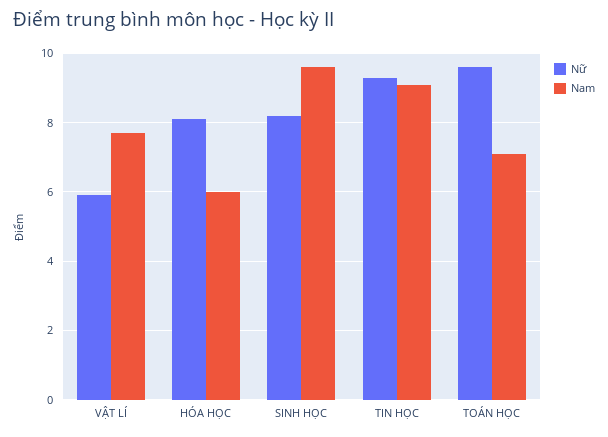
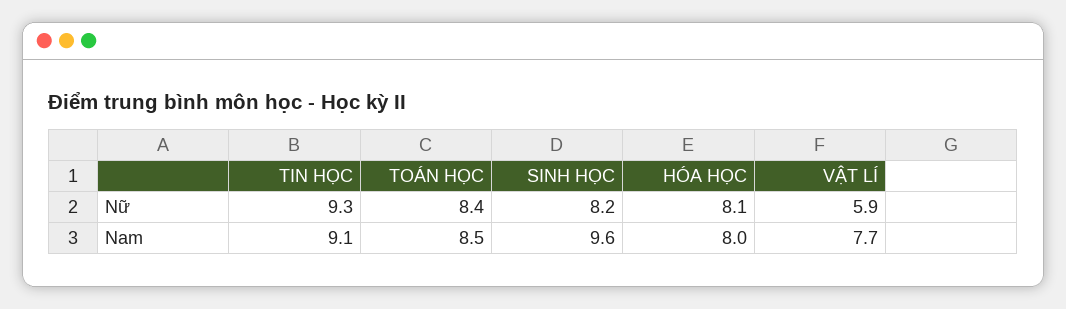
  {
    "Nữ": {
      "VẬT LÍ": 5.9,
      "HÓA HỌC": 8.1,
      "SINH HỌC": 8.2,
      "TIN HỌC": 9.3,
-     "TOÁN HỌC": 9.5
+     "TOÁN HỌC": 8.4
    },
    "Nam": {
      "VẬT LÍ": 7.7,
-     "HÓA HỌC": 6,
+     "HÓA HỌC": 8,
      "SINH HỌC": 9.6,
      "TIN HỌC": 9.1,
-     "TOÁN HỌC": 7
+     "TOÁN HỌC": 8.5
    }
  }

